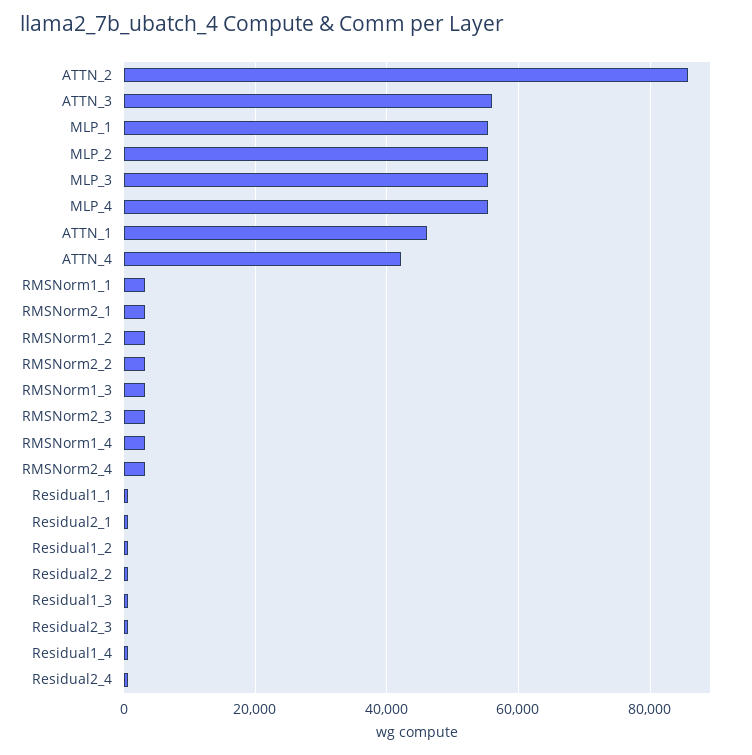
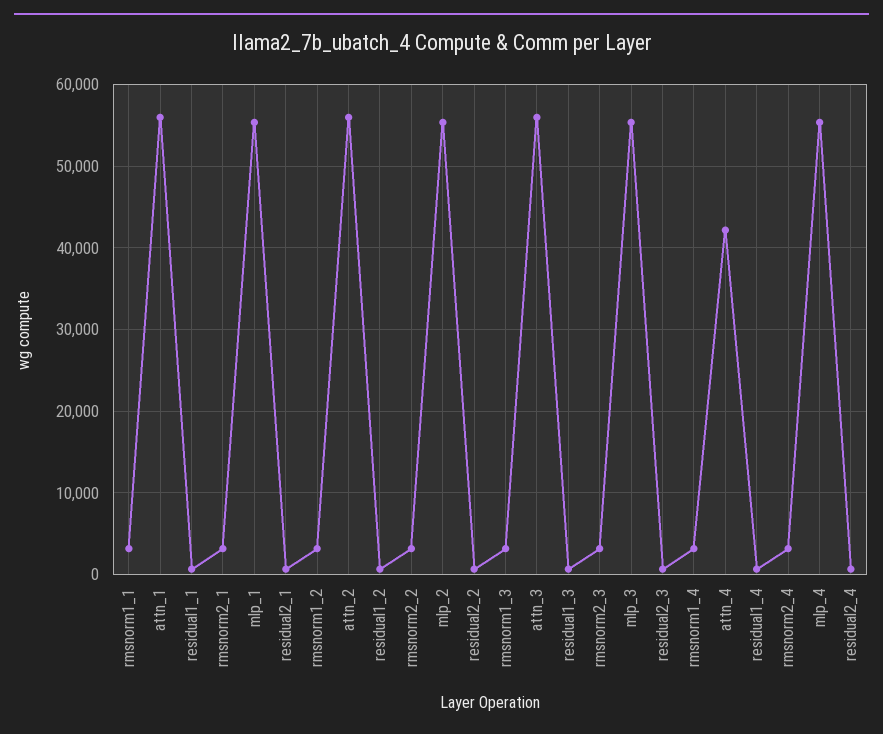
  {
-   "ATTN_2": 86000,
+   "ATTN_2": 56000,
    "ATTN_3": 56000,
    "MLP_1": 55000,
    "MLP_2": 55000,
    "MLP_3": 55000,
    "MLP_4": 55000,
-   "ATTN_1": 46000,
+   "ATTN_1": 56000,
    "ATTN_4": 42000,
    "RMSNorm1_1": 3000,
    "RMSNorm2_1": 3000,
    "RMSNorm1_2": 3000,
    "RMSNorm2_2": 3000,
    "RMSNorm1_3": 3000,
    "RMSNorm2_3": 3000,
    "RMSNorm1_4": 3000,
    "RMSNorm2_4": 3000,
    "Residual1_1": 1000,
    "Residual2_1": 1000,
    "Residual1_2": 1000,
    "Residual2_2": 1000,
    "Residual1_3": 1000,
    "Residual2_3": 1000,
    "Residual1_4": 1000,
    "Residual2_4": 1000
  }

